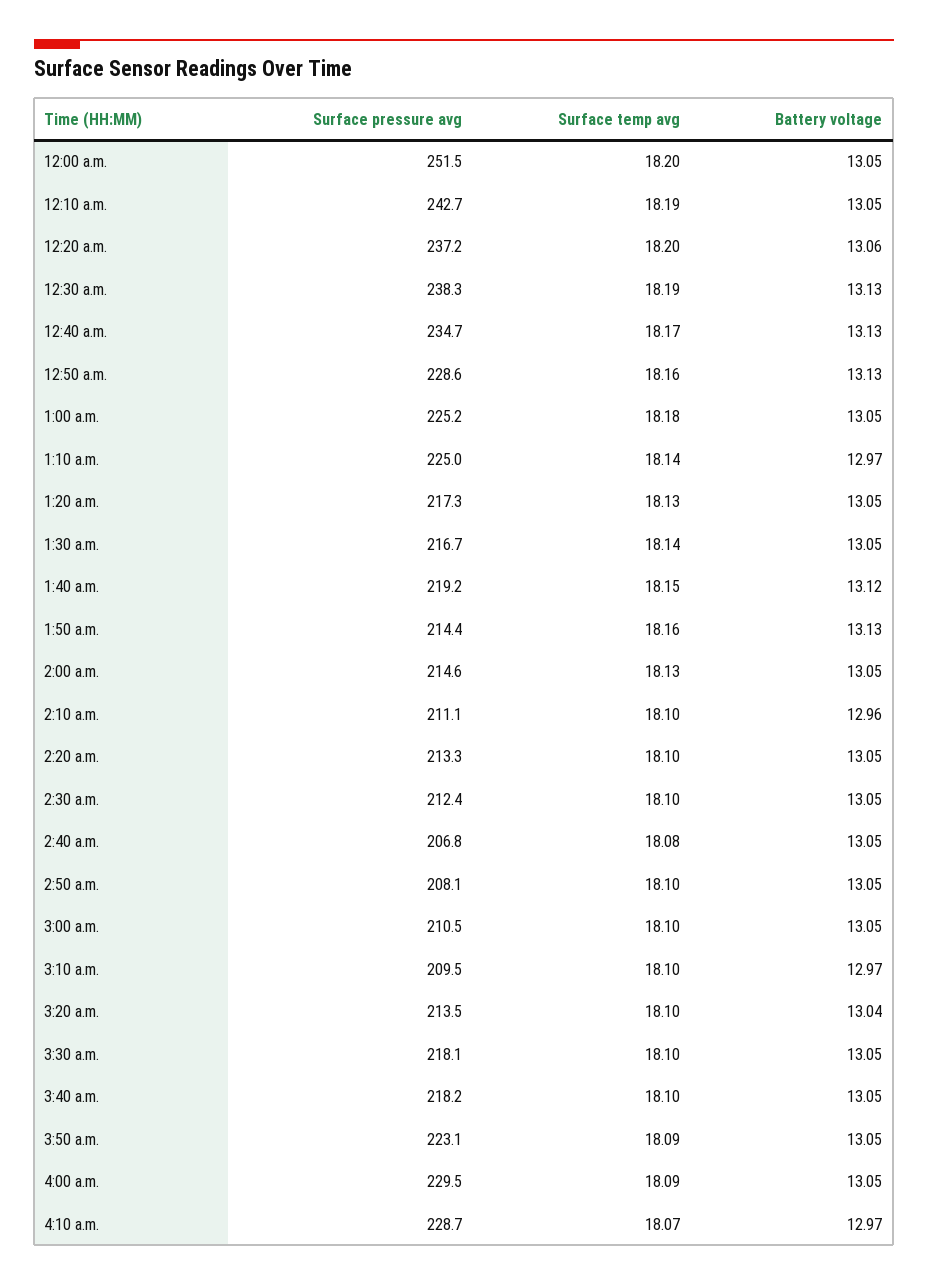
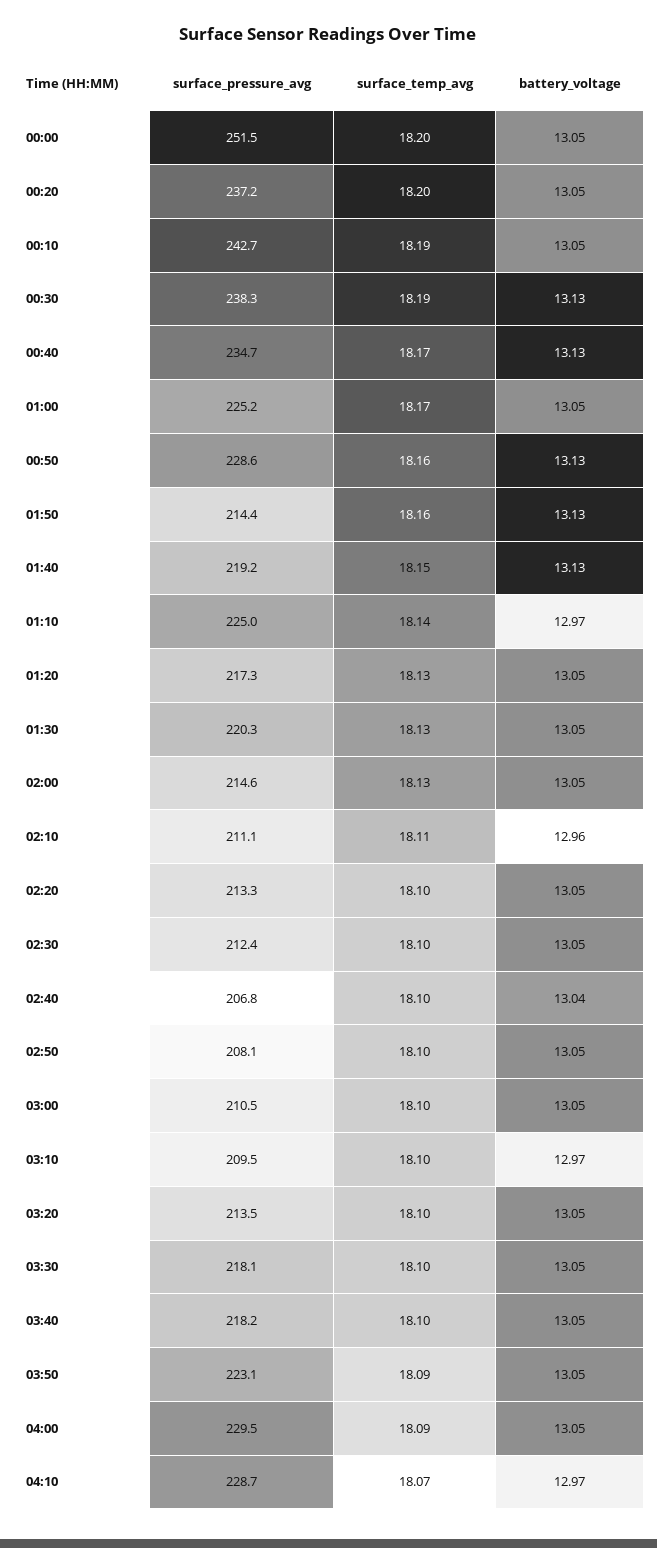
  {
    "Surface pressure avg": {
      "12:00 a.m.": 251.5,
      "12:10 a.m.": 242.7,
      "12:20 a.m.": 237.2,
      "12:30 a.m.": 238.3,
      "12:40 a.m.": 234.7,
      "12:50 a.m.": 228.6,
      "1:00 a.m.": 225.2,
      "1:10 a.m.": 225,
      "1:20 a.m.": 217.3,
-     "1:30 a.m.": 216.7,
+     "1:30 a.m.": 220.3,
      "1:40 a.m.": 219.2,
      "1:50 a.m.": 214.4,
      "2:00 a.m.": 214.6,
      "2:10 a.m.": 211.1,
      "2:20 a.m.": 213.3,
      "2:30 a.m.": 212.4,
      "2:40 a.m.": 206.8,
      "2:50 a.m.": 208.1,
      "3:00 a.m.": 210.5,
      "3:10 a.m.": 209.5,
      "3:20 a.m.": 213.5,
      "3:30 a.m.": 218.1,
      "3:40 a.m.": 218.2,
      "3:50 a.m.": 223.1,
      "4:00 a.m.": 229.5,
      "4:10 a.m.": 228.7
    },
    "Surface temp avg": {
      "12:00 a.m.": 18.2,
      "12:10 a.m.": 18.19,
      "12:20 a.m.": 18.2,
      "12:30 a.m.": 18.19,
      "12:40 a.m.": 18.17,
      "12:50 a.m.": 18.16,
-     "1:00 a.m.": 18.18,
+     "1:00 a.m.": 18.17,
      "1:10 a.m.": 18.14,
      "1:20 a.m.": 18.13,
-     "1:30 a.m.": 18.14,
+     "1:30 a.m.": 18.13,
      "1:40 a.m.": 18.15,
      "1:50 a.m.": 18.16,
      "2:00 a.m.": 18.13,
-     "2:10 a.m.": 18.1,
+     "2:10 a.m.": 18.11,
      "2:20 a.m.": 18.1,
      "2:30 a.m.": 18.1,
-     "2:40 a.m.": 18.08,
+     "2:40 a.m.": 18.1,
      "2:50 a.m.": 18.1,
      "3:00 a.m.": 18.1,
      "3:10 a.m.": 18.1,
      "3:20 a.m.": 18.1,
      "3:30 a.m.": 18.1,
      "3:40 a.m.": 18.1,
      "3:50 a.m.": 18.09,
      "4:00 a.m.": 18.09,
      "4:10 a.m.": 18.07
    },
    "Battery voltage": {
      "12:00 a.m.": 13.05,
      "12:10 a.m.": 13.05,
-     "12:20 a.m.": 13.06,
+     "12:20 a.m.": 13.05,
      "12:30 a.m.": 13.13,
      "12:40 a.m.": 13.13,
      "12:50 a.m.": 13.13,
      "1:00 a.m.": 13.05,
      "1:10 a.m.": 12.97,
      "1:20 a.m.": 13.05,
      "1:30 a.m.": 13.05,
-     "1:40 a.m.": 13.12,
+     "1:40 a.m.": 13.13,
      "1:50 a.m.": 13.13,
      "2:00 a.m.": 13.05,
      "2:10 a.m.": 12.96,
      "2:20 a.m.": 13.05,
      "2:30 a.m.": 13.05,
-     "2:40 a.m.": 13.05,
+     "2:40 a.m.": 13.04,
      "2:50 a.m.": 13.05,
      "3:00 a.m.": 13.05,
      "3:10 a.m.": 12.97,
-     "3:20 a.m.": 13.04,
+     "3:20 a.m.": 13.05,
      "3:30 a.m.": 13.05,
      "3:40 a.m.": 13.05,
      "3:50 a.m.": 13.05,
      "4:00 a.m.": 13.05,
      "4:10 a.m.": 12.97
    }
  }

